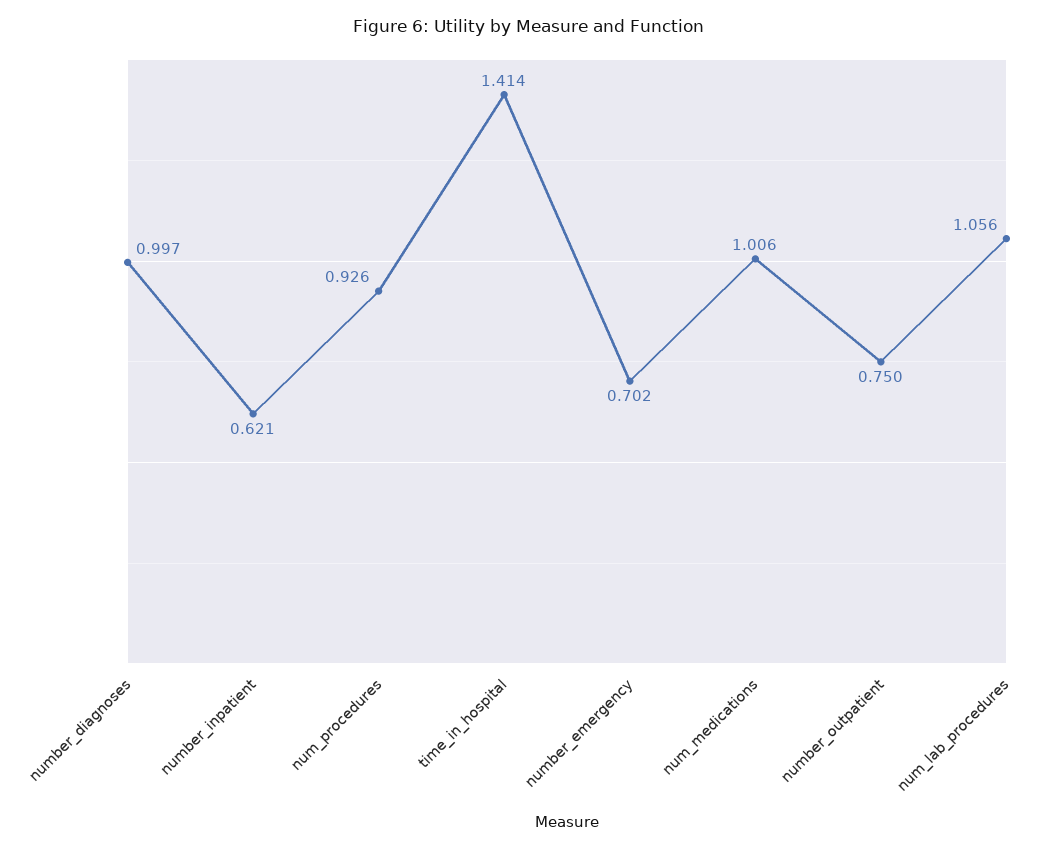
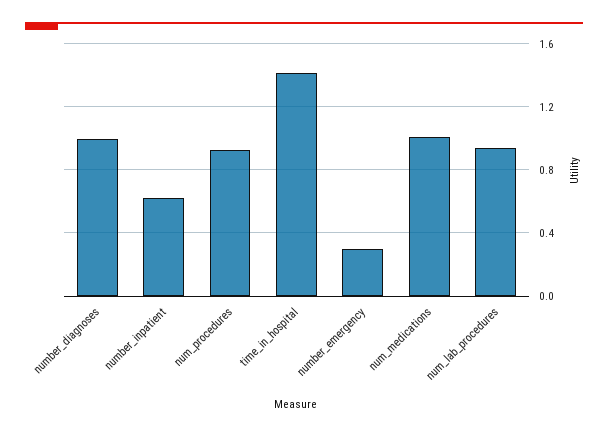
  {
    "number_diagnoses": 0.997,
    "number_inpatient": 0.621,
    "num_procedures": 0.926,
    "time_in_hospital": 1.414,
-   "number_emergency": 0.702,
+   "number_emergency": 0.3,
    "num_medications": 1.006,
-   "number_outpatient": 0.75,
-   "num_lab_procedures": 1.056
+   "num_lab_procedures": 0.95
  }

